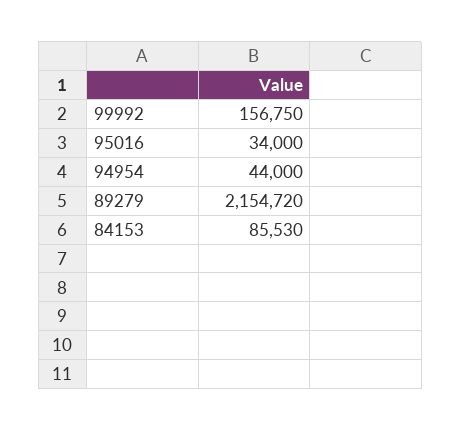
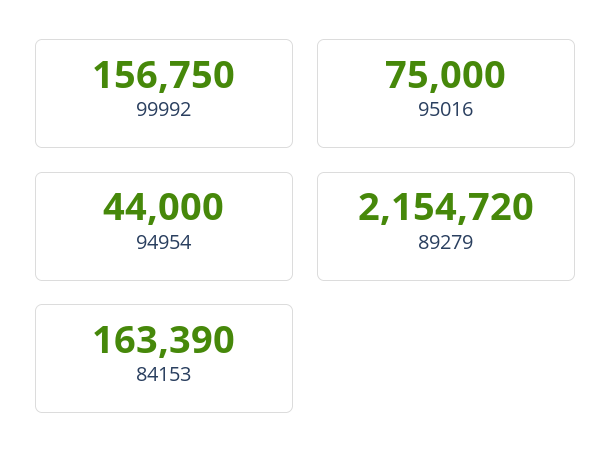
  {
    "99992": 156750,
-   "95016": 34000,
+   "95016": 75000,
    "94954": 44000,
    "89279": 2154720,
-   "84153": 85530
+   "84153": 163390
  }

